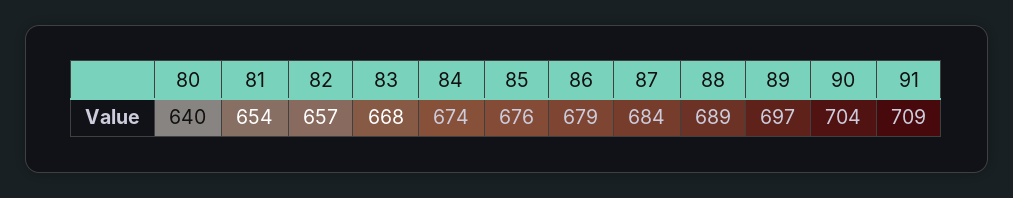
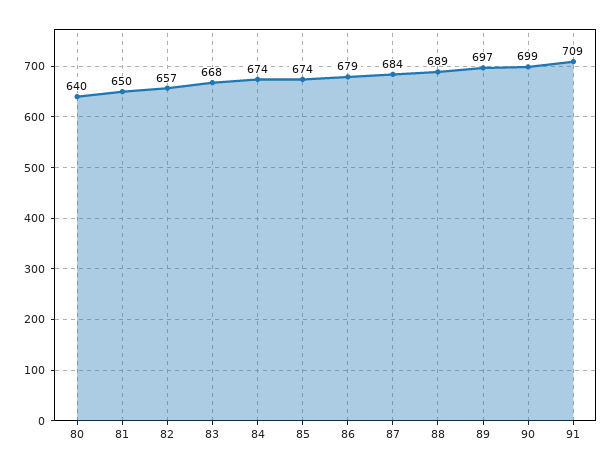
  {
    "80": 640,
-   "81": 654,
+   "81": 650,
    "82": 657,
    "83": 668,
    "84": 674,
-   "85": 676,
+   "85": 674,
    "86": 679,
    "87": 684,
    "88": 689,
    "89": 697,
-   "90": 704,
+   "90": 699,
    "91": 709
  }

